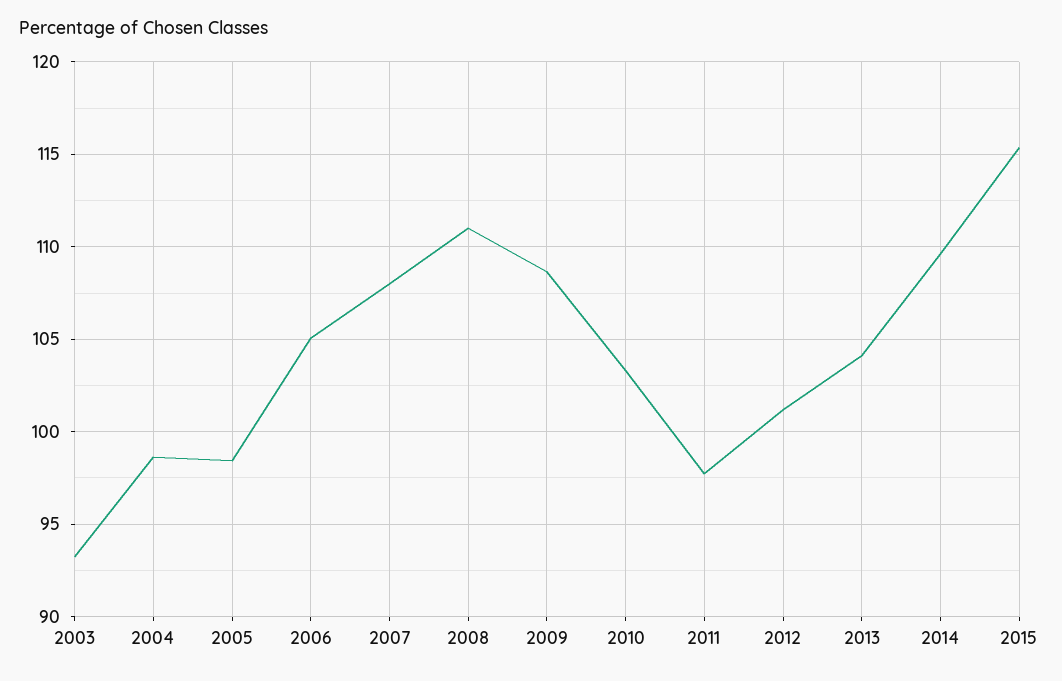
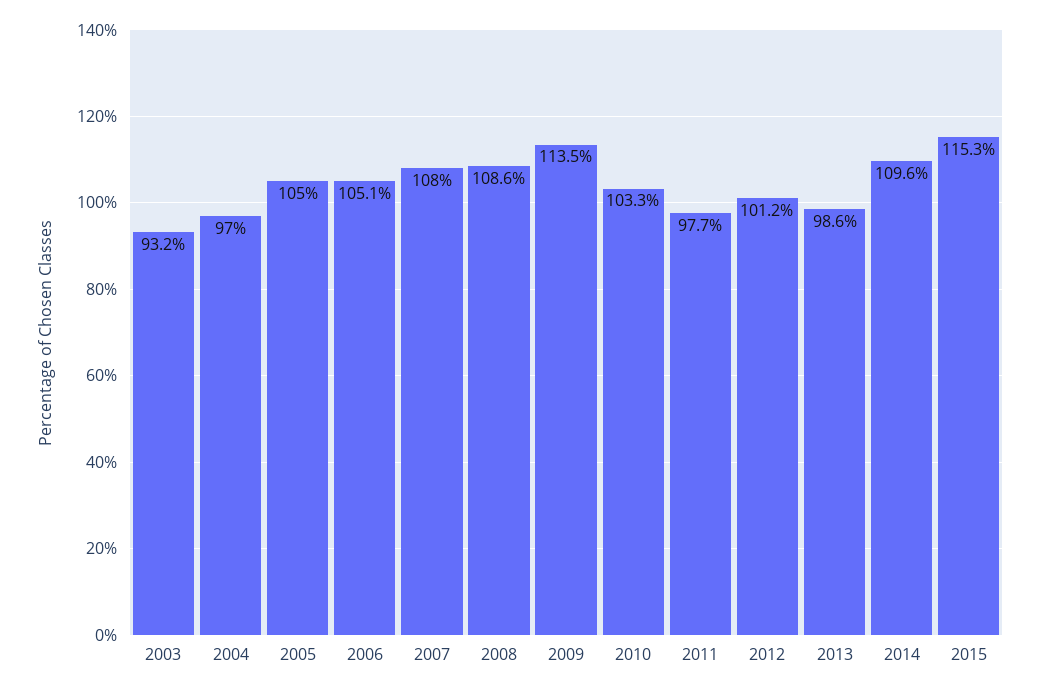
  {
    "2003": 93.2,
-   "2004": 98.5,
+   "2004": 97,
-   "2005": 98.5,
+   "2005": 105,
    "2006": 105.1,
    "2007": 108,
-   "2008": 111,
+   "2008": 108.6,
-   "2009": 108.5,
+   "2009": 113.5,
    "2010": 103.3,
    "2011": 97.7,
    "2012": 101.2,
-   "2013": 104,
+   "2013": 98.6,
    "2014": 109.6,
    "2015": 115.3
  }

